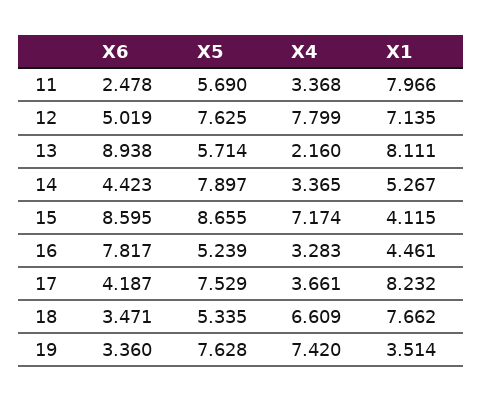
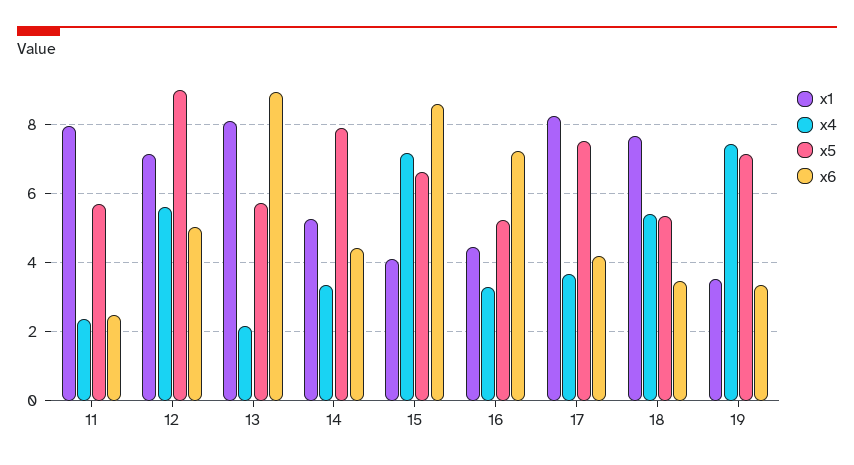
  {
    "X6": {
      "11": 2.478,
      "12": 5.019,
      "13": 8.938,
      "14": 4.423,
      "15": 8.595,
-     "16": 7.817,
+     "16": 7.2,
      "17": 4.187,
      "18": 3.471,
      "19": 3.36
    },
    "X5": {
      "11": 5.69,
-     "12": 7.625,
+     "12": 9,
      "13": 5.714,
      "14": 7.897,
-     "15": 8.655,
+     "15": 6.6,
      "16": 5.239,
      "17": 7.529,
      "18": 5.335,
-     "19": 7.628
+     "19": 7.2
    },
    "X4": {
-     "11": 3.368,
+     "11": 2.4,
-     "12": 7.799,
+     "12": 5.6,
      "13": 2.16,
      "14": 3.365,
      "15": 7.174,
      "16": 3.283,
      "17": 3.661,
-     "18": 6.609,
+     "18": 5.4,
      "19": 7.42
    },
    "X1": {
      "11": 7.966,
      "12": 7.135,
      "13": 8.111,
      "14": 5.267,
      "15": 4.115,
      "16": 4.461,
      "17": 8.232,
      "18": 7.662,
      "19": 3.514
    }
  }

